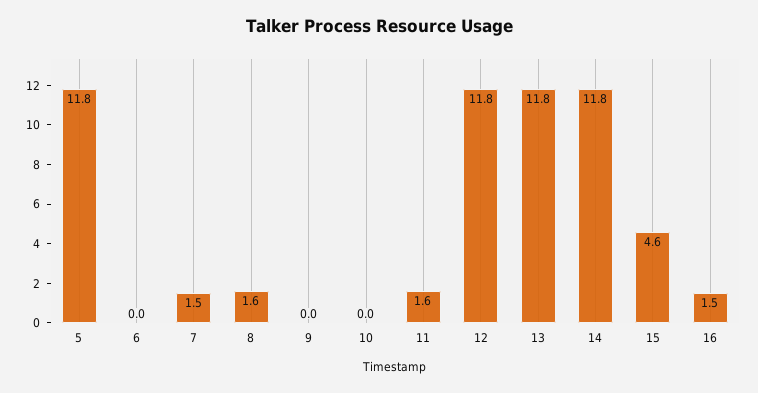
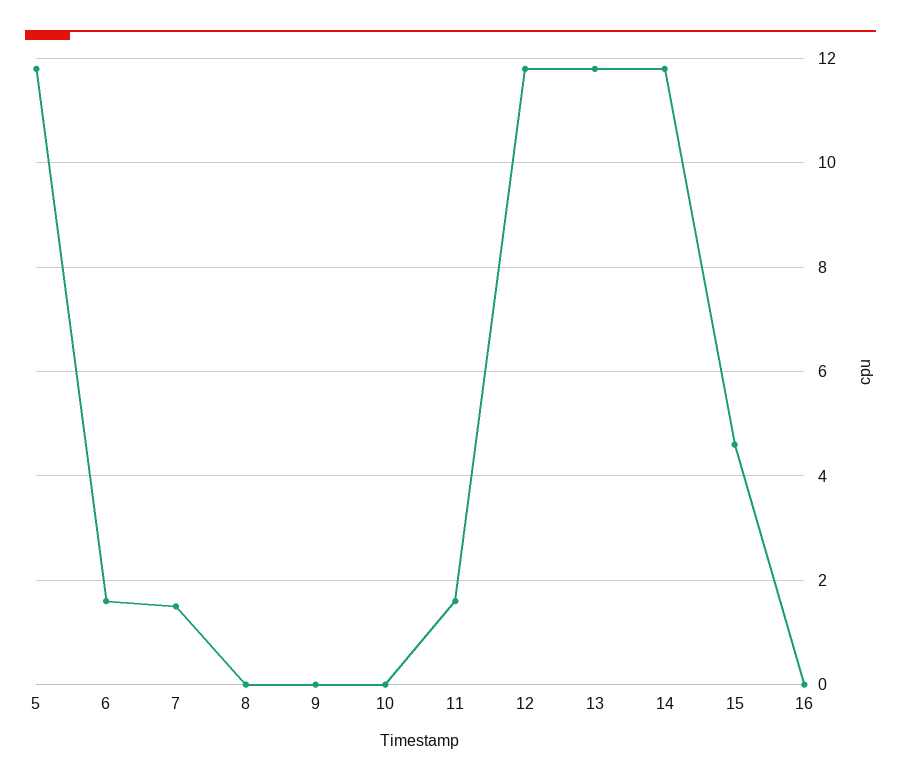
  {
    "5": 11.8,
-   "6": 0,
+   "6": 1.5,
    "7": 1.5,
-   "8": 1.6,
+   "8": 0,
    "9": 0,
    "10": 0,
    "11": 1.6,
    "12": 11.8,
    "13": 11.8,
    "14": 11.8,
    "15": 4.6,
-   "16": 1.5
+   "16": 0
  }

